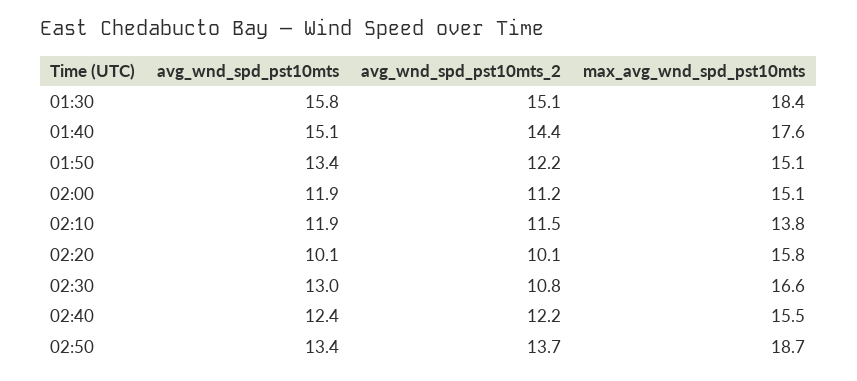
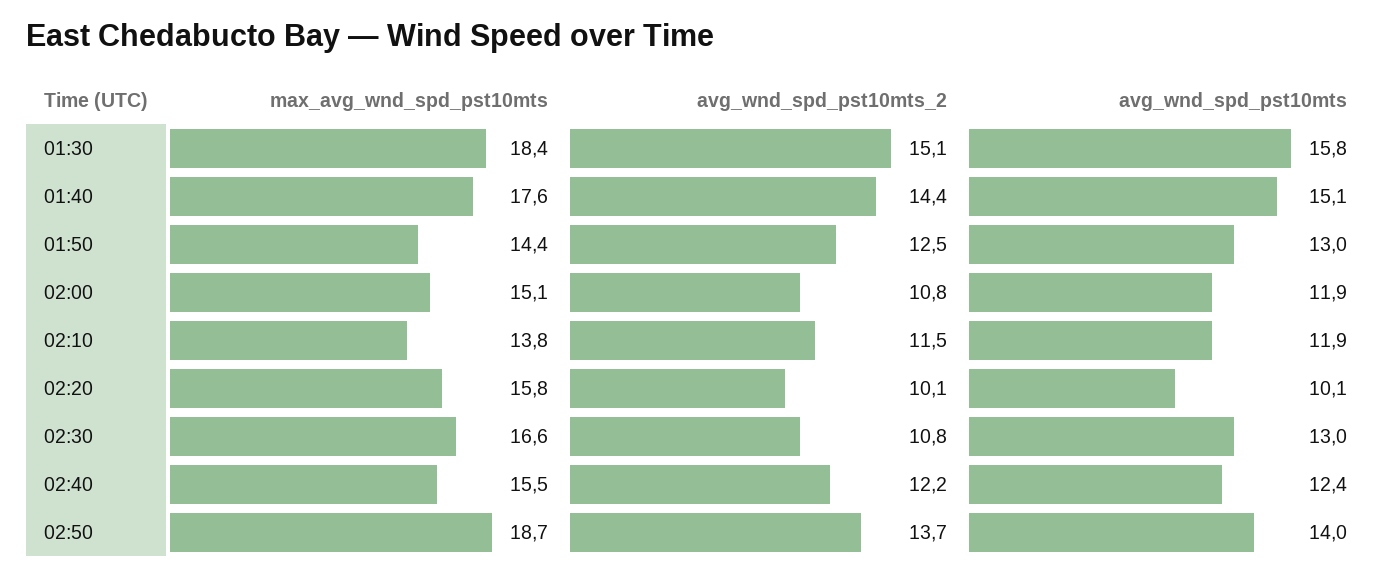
  {
    "avg_wnd_spd_pst10mts": {
      "01:30": 15.8,
      "01:40": 15.1,
-     "01:50": 13.4,
+     "01:50": 13,
      "02:00": 11.9,
      "02:10": 11.9,
      "02:20": 10.1,
      "02:30": 13,
      "02:40": 12.4,
-     "02:50": 13.4
+     "02:50": 14
    },
    "avg_wnd_spd_pst10mts_2": {
      "01:30": 15.1,
      "01:40": 14.4,
-     "01:50": 12.2,
+     "01:50": 12.5,
-     "02:00": 11.2,
+     "02:00": 10.8,
      "02:10": 11.5,
      "02:20": 10.1,
      "02:30": 10.8,
      "02:40": 12.2,
      "02:50": 13.7
    },
    "max_avg_wnd_spd_pst10mts": {
      "01:30": 18.4,
      "01:40": 17.6,
-     "01:50": 15.1,
+     "01:50": 14.4,
      "02:00": 15.1,
      "02:10": 13.8,
      "02:20": 15.8,
      "02:30": 16.6,
      "02:40": 15.5,
      "02:50": 18.7
    }
  }

